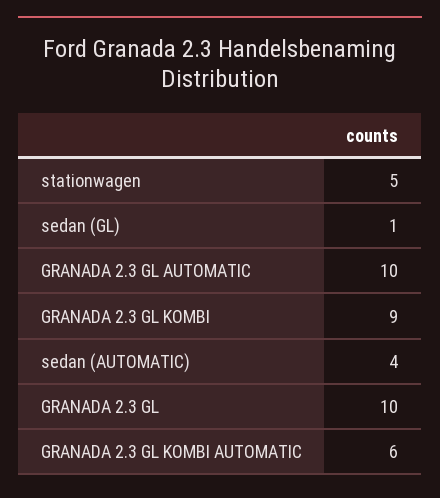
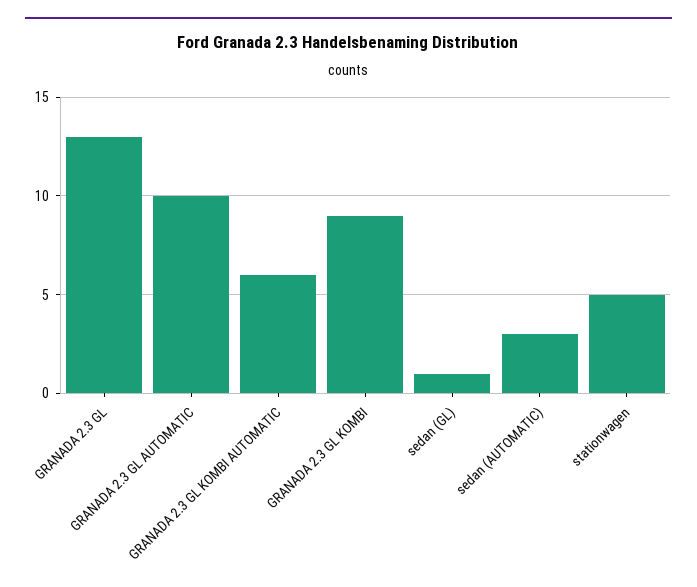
  {
    "stationwagen": 5,
    "sedan (GL)": 1,
    "GRANADA 2.3 GL AUTOMATIC": 10,
    "GRANADA 2.3 GL KOMBI": 9,
-   "sedan (AUTOMATIC)": 4,
+   "sedan (AUTOMATIC)": 3,
-   "GRANADA 2.3 GL": 10,
+   "GRANADA 2.3 GL": 13,
    "GRANADA 2.3 GL KOMBI AUTOMATIC": 6
  }

